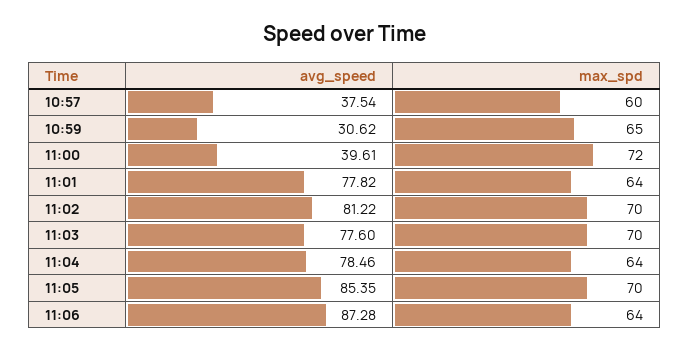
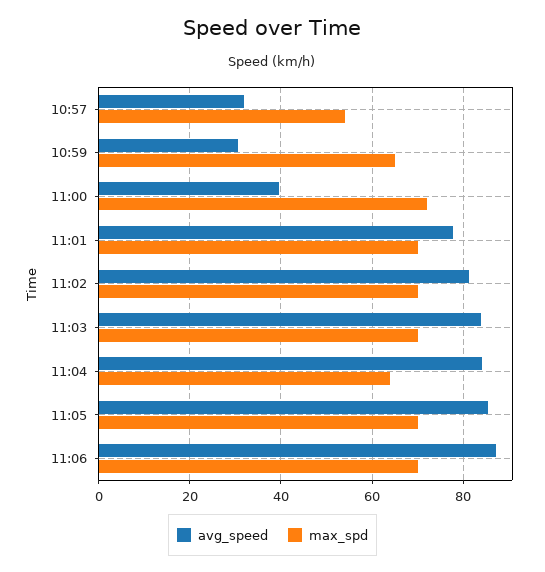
  {
    "avg_speed": {
-     "10:57": 37.54,
+     "10:57": 32,
      "10:59": 30.62,
      "11:00": 39.61,
      "11:01": 77.82,
      "11:02": 81.22,
-     "11:03": 77.6,
+     "11:03": 84,
-     "11:04": 78.46,
+     "11:04": 84,
      "11:05": 85.35,
      "11:06": 87.28
    },
    "max_spd": {
-     "10:57": 60,
+     "10:57": 54,
      "10:59": 65,
      "11:00": 72,
-     "11:01": 64,
+     "11:01": 70,
      "11:02": 70,
      "11:03": 70,
      "11:04": 64,
      "11:05": 70,
-     "11:06": 64
+     "11:06": 70
    }
  }

